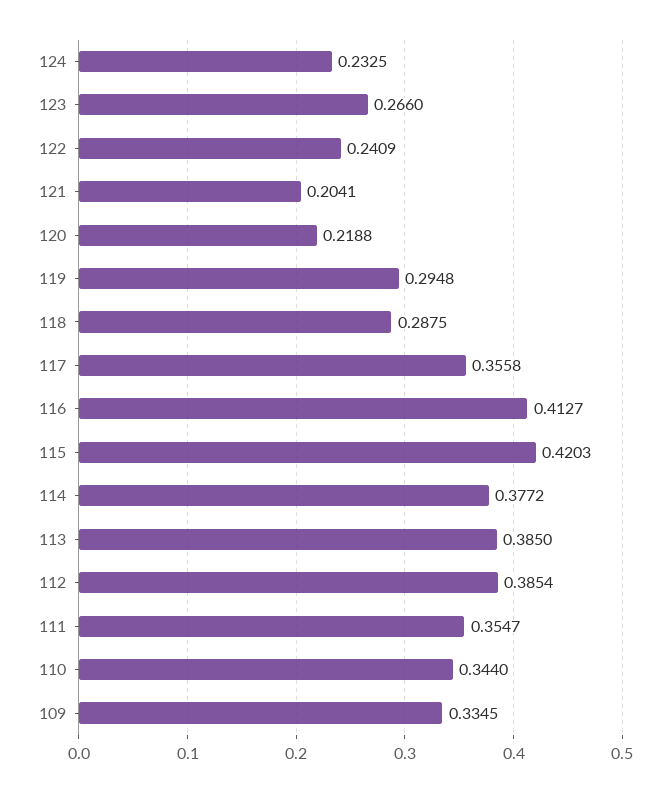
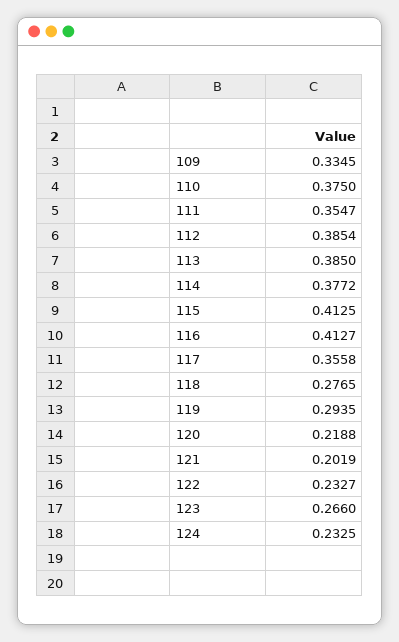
  {
    "124": 0.2325,
    "123": 0.266,
-   "122": 0.2409,
+   "122": 0.2327,
-   "121": 0.2041,
+   "121": 0.2019,
    "120": 0.2188,
-   "119": 0.2948,
+   "119": 0.2935,
-   "118": 0.2875,
+   "118": 0.2765,
    "117": 0.3558,
    "116": 0.4127,
-   "115": 0.4203,
+   "115": 0.4125,
    "114": 0.3772,
    "113": 0.385,
    "112": 0.3854,
    "111": 0.3547,
-   "110": 0.344,
+   "110": 0.375,
    "109": 0.3345
  }

